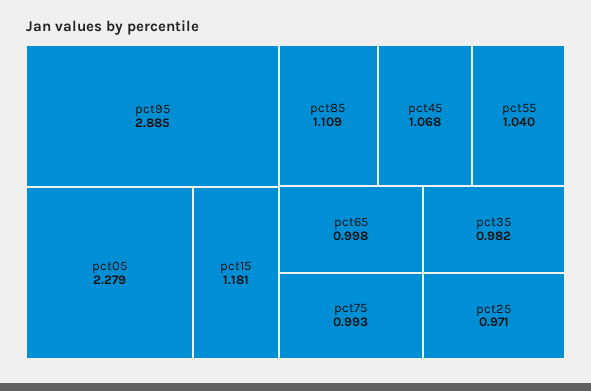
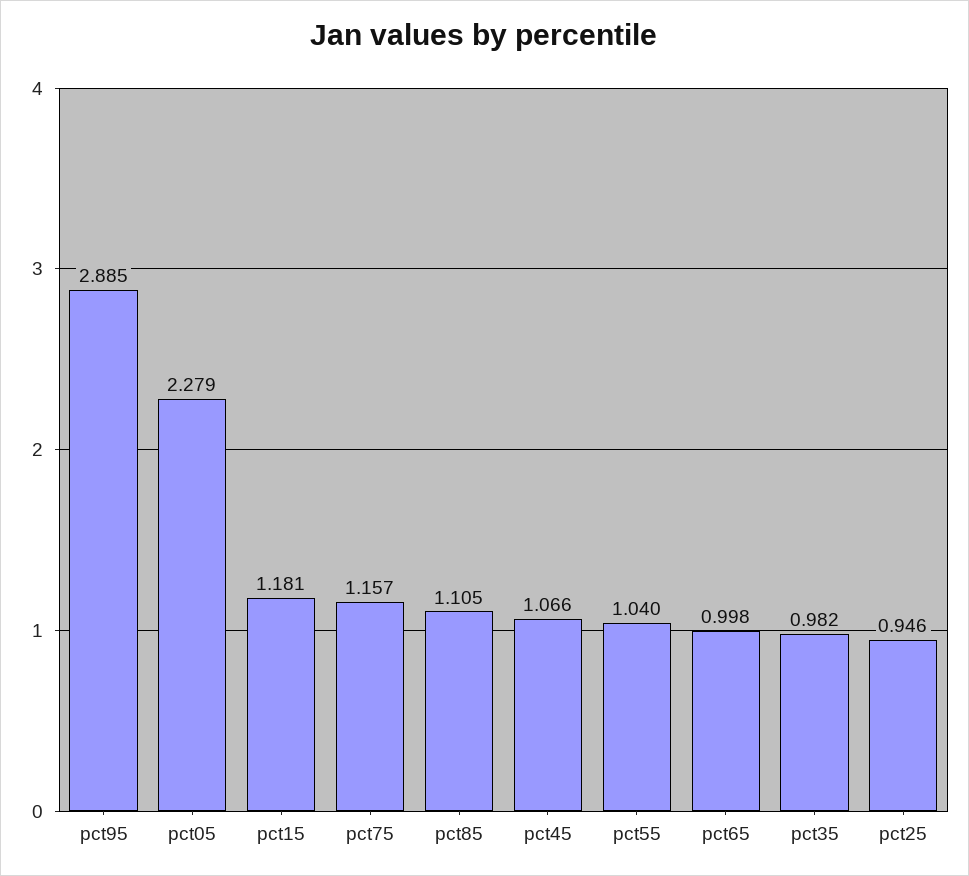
  {
    "pct95": 2.885,
    "pct05": 2.279,
    "pct15": 1.181,
-   "pct85": 1.109,
+   "pct85": 1.105,
-   "pct45": 1.068,
+   "pct45": 1.066,
    "pct55": 1.04,
    "pct65": 0.998,
-   "pct75": 0.993,
+   "pct75": 1.157,
    "pct35": 0.982,
-   "pct25": 0.971
+   "pct25": 0.946
  }

